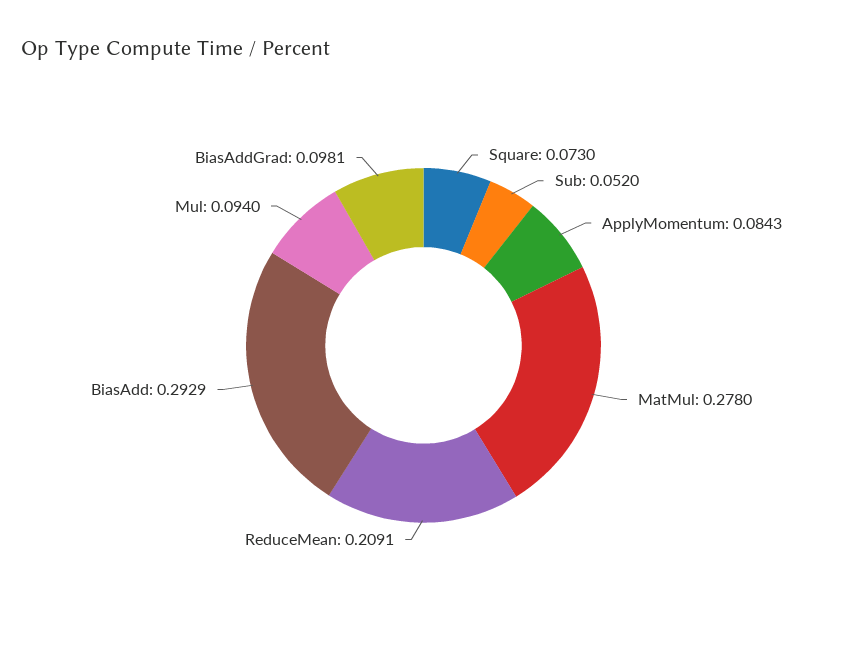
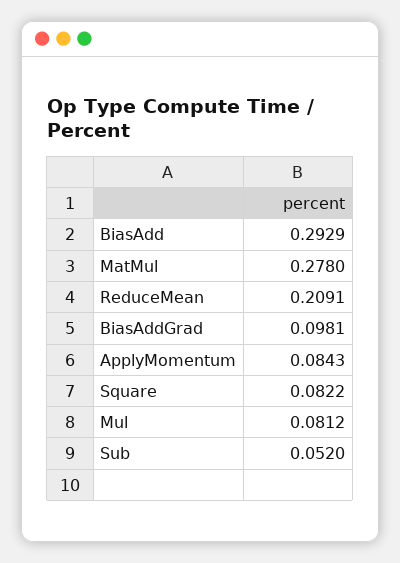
  {
-   "Square": 0.073,
+   "Square": 0.0822,
    "Sub": 0.052,
    "ApplyMomentum": 0.0843,
    "MatMul": 0.278,
    "ReduceMean": 0.2091,
    "BiasAdd": 0.2929,
-   "Mul": 0.094,
+   "Mul": 0.0812,
    "BiasAddGrad": 0.0981
  }

